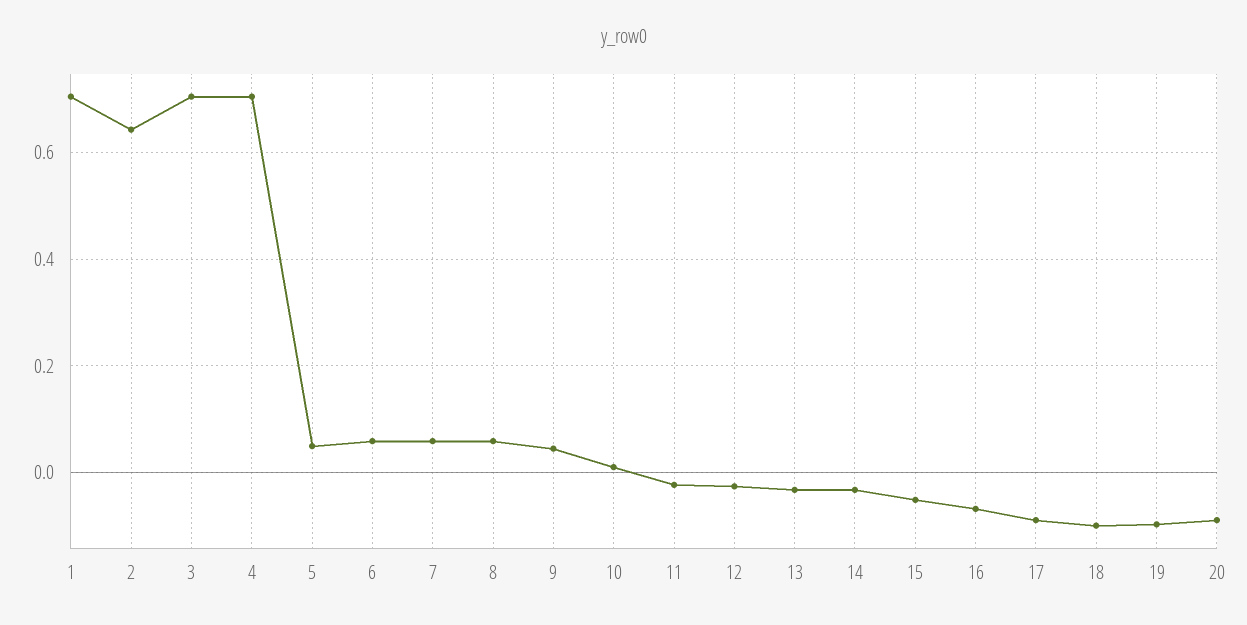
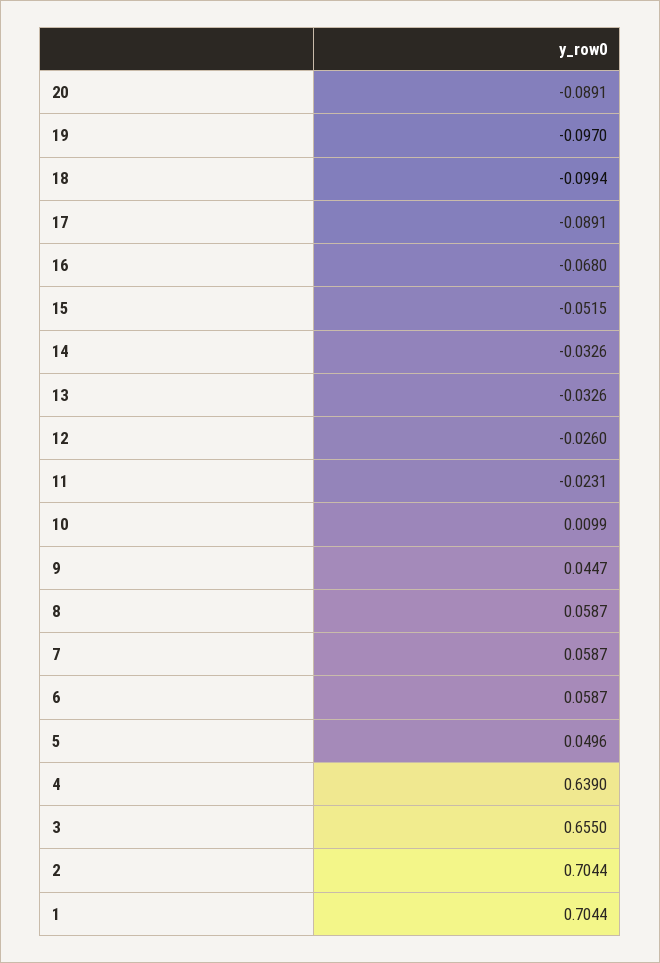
  {
    "1": 0.7044,
-   "2": 0.64,
+   "2": 0.7044,
-   "3": 0.7,
+   "3": 0.655,
-   "4": 0.7,
+   "4": 0.639,
    "5": 0.0496,
    "6": 0.0587,
    "7": 0.0587,
    "8": 0.0587,
    "9": 0.0447,
    "10": 0.0099,
    "11": -0.0231,
    "12": -0.026,
    "13": -0.0326,
    "14": -0.0326,
    "15": -0.0515,
    "16": -0.068,
    "17": -0.0891,
    "18": -0.0994,
    "19": -0.097,
    "20": -0.0891
  }

